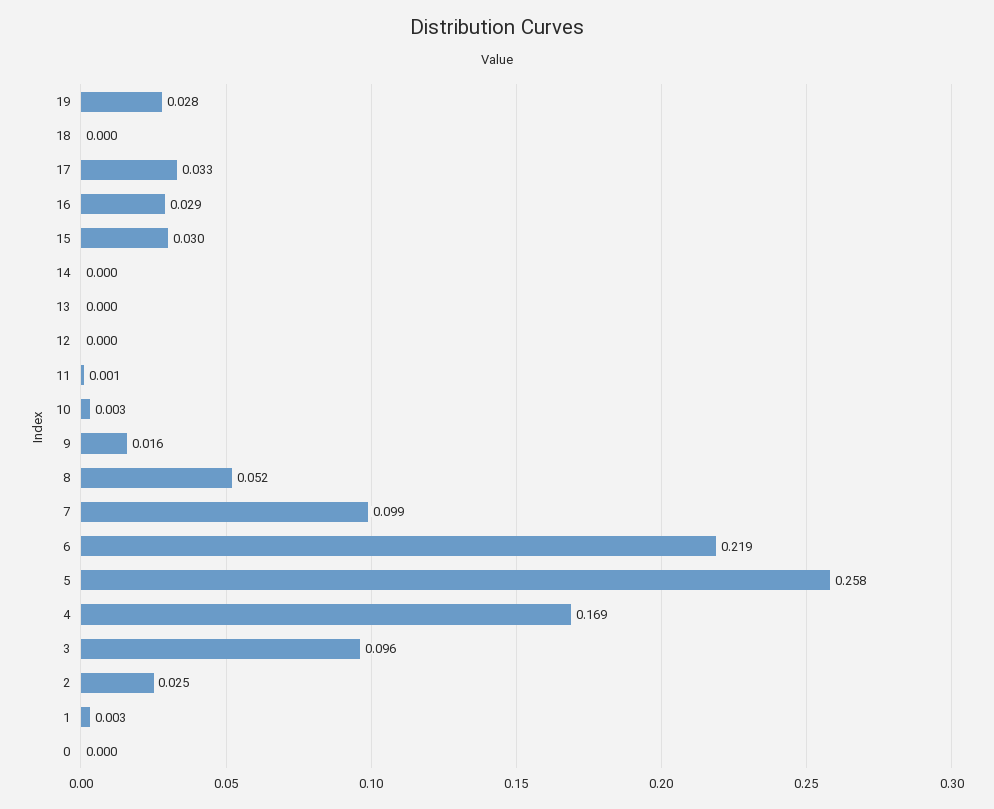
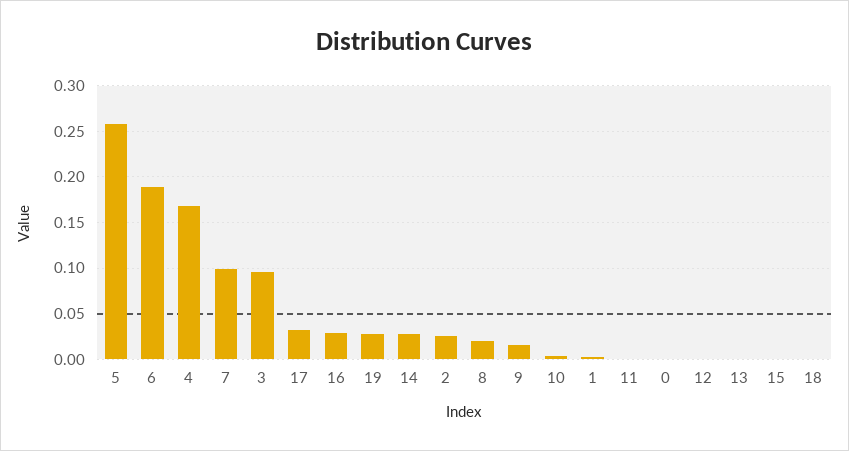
  {
    "19": 0.028,
    "18": 0,
    "17": 0.033,
    "16": 0.029,
-   "15": 0.03,
+   "15": 0,
-   "14": 0,
+   "14": 0.03,
    "13": 0,
    "12": 0,
    "11": 0.001,
    "10": 0.003,
    "9": 0.016,
-   "8": 0.052,
+   "8": 0.02,
    "7": 0.099,
-   "6": 0.219,
+   "6": 0.19,
    "5": 0.258,
    "4": 0.169,
    "3": 0.096,
    "2": 0.025,
    "1": 0.003,
    "0": 0
  }

